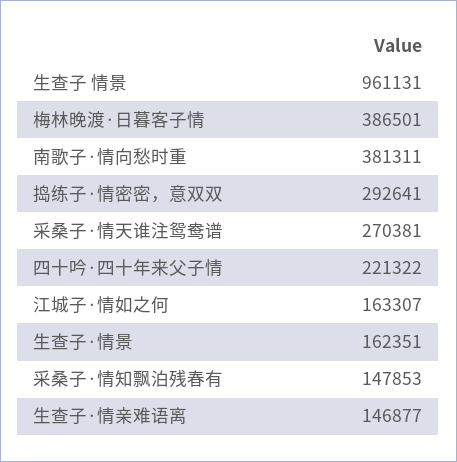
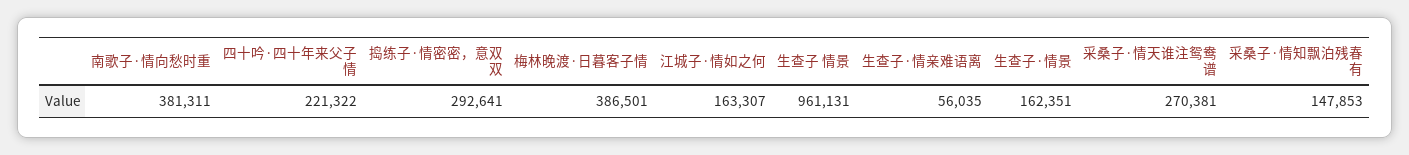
  {
    "生查子 情景": 961131,
    "梅林晚渡·日暮客子情": 386501,
    "南歌子·情向愁时重": 381311,
    "捣练子·情密密，意双双": 292641,
    "采桑子·情天谁注鸳鸯谱": 270381,
    "四十吟·四十年来父子情": 221322,
    "江城子·情如之何": 163307,
    "生查子·情景": 162351,
    "采桑子·情知飘泊残春有": 147853,
-   "生查子·情亲难语离": 146877
+   "生查子·情亲难语离": 56035
  }

